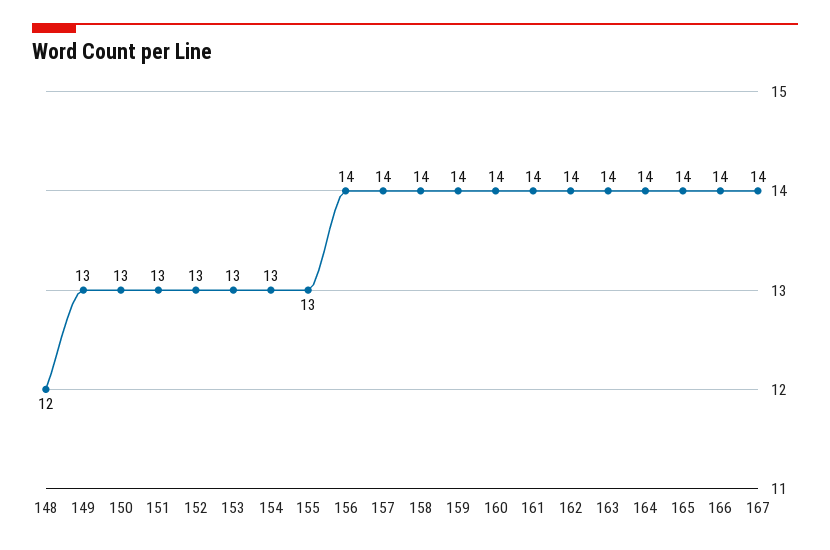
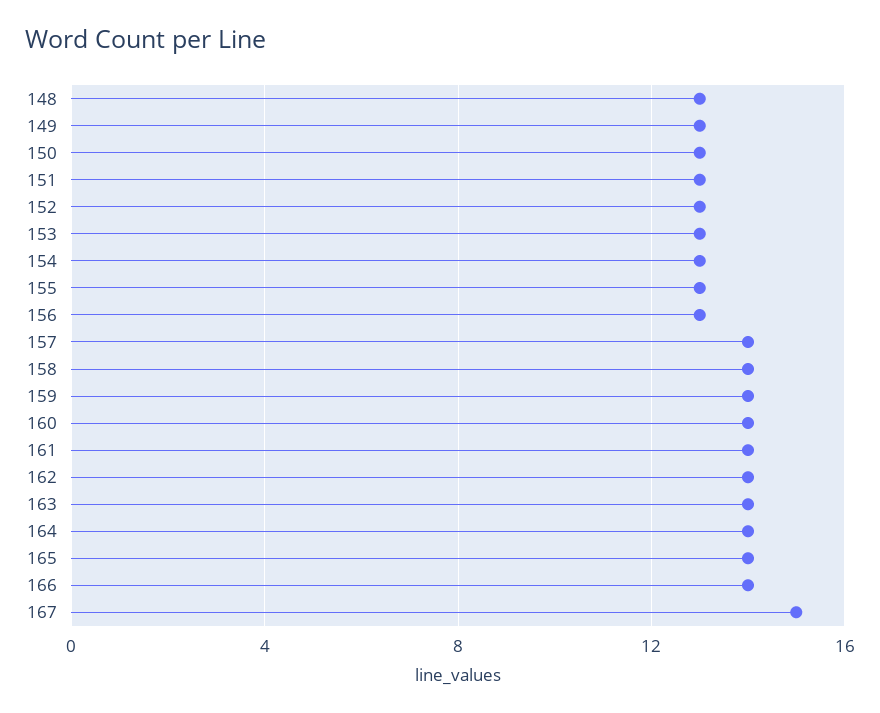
  {
-   "148": 12,
+   "148": 13,
    "149": 13,
    "150": 13,
    "151": 13,
    "152": 13,
    "153": 13,
    "154": 13,
    "155": 13,
-   "156": 14,
+   "156": 13,
    "157": 14,
    "158": 14,
    "159": 14,
    "160": 14,
    "161": 14,
    "162": 14,
    "163": 14,
    "164": 14,
    "165": 14,
    "166": 14,
-   "167": 14
+   "167": 15
  }

